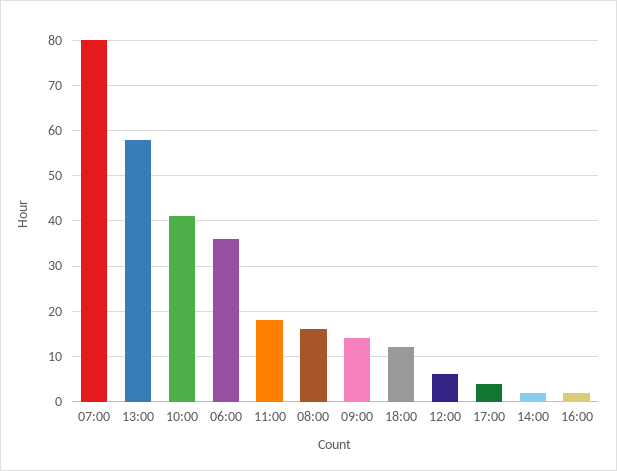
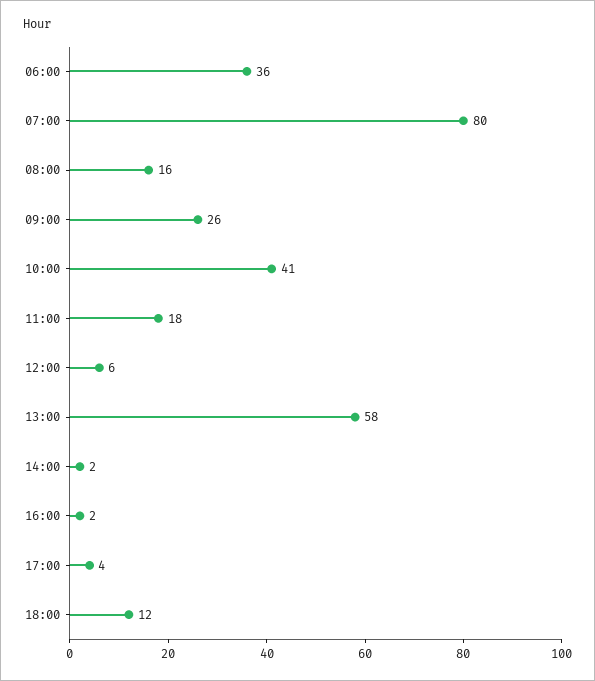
  {
    "07:00": 80,
    "13:00": 58,
    "10:00": 41,
    "06:00": 36,
    "11:00": 18,
    "08:00": 16,
-   "09:00": 15,
+   "09:00": 26,
    "18:00": 12,
    "12:00": 6,
    "17:00": 4,
    "14:00": 2,
    "16:00": 2
  }

